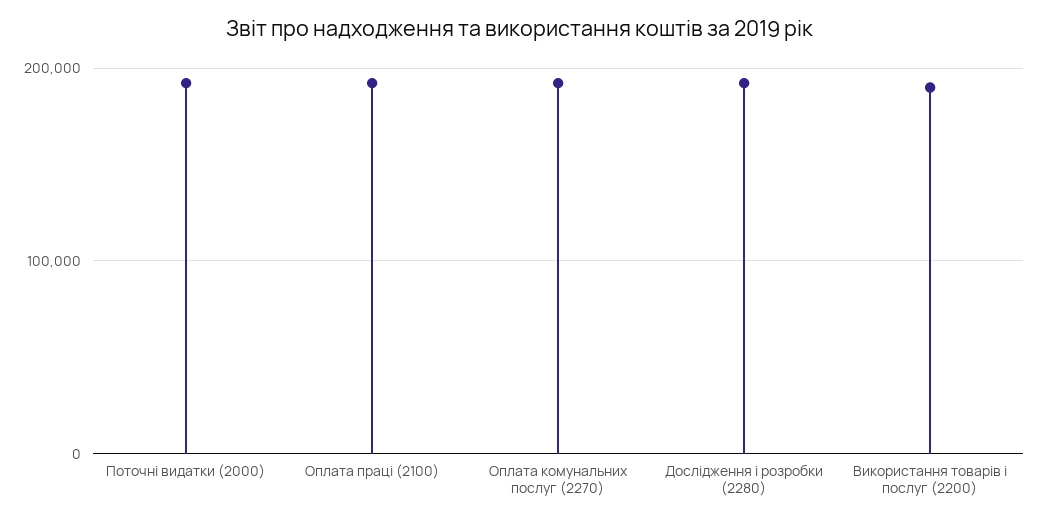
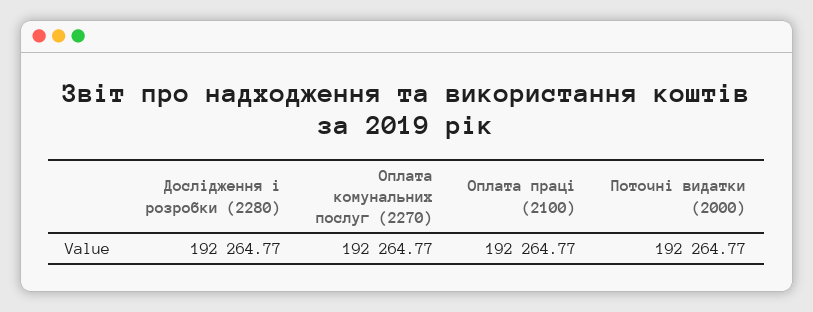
  {
    "Поточні видатки (2000)": 192264.77,
    "Оплата праці (2100)": 192264.77,
    "Оплата комунальних послуг (2270)": 192264.77,
-   "Дослідження і розробки (2280)": 192264.77,
+   "Дослідження і розробки (2280)": 192264.77
-   "Використання товарів і послуг (2200)": 190000
  }

